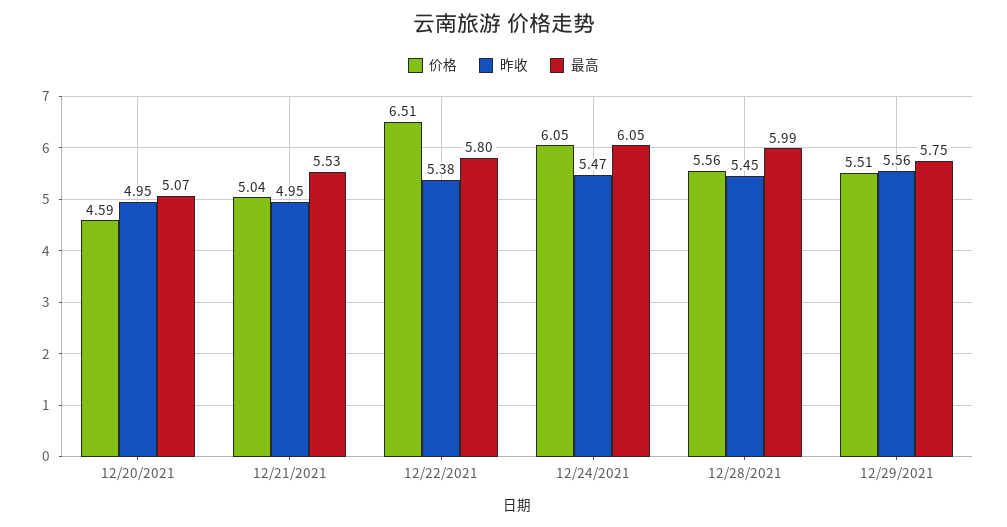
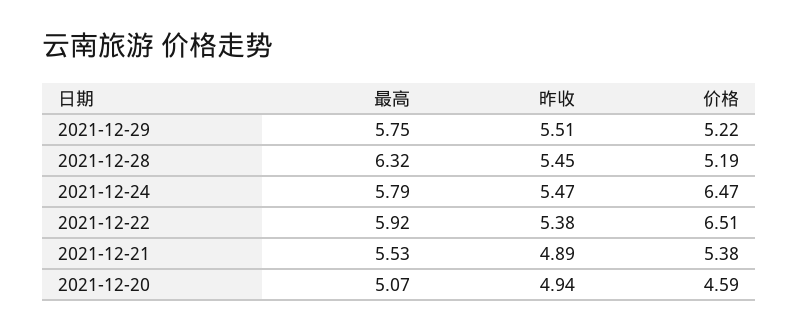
  {
    "价格": {
      "12/20/2021": 4.59,
-     "12/21/2021": 5.04,
+     "12/21/2021": 5.38,
      "12/22/2021": 6.51,
-     "12/24/2021": 6.05,
+     "12/24/2021": 6.47,
-     "12/28/2021": 5.56,
+     "12/28/2021": 5.19,
-     "12/29/2021": 5.51
+     "12/29/2021": 5.22
    },
    "昨收": {
-     "12/20/2021": 4.95,
+     "12/20/2021": 4.94,
-     "12/21/2021": 4.95,
+     "12/21/2021": 4.89,
      "12/22/2021": 5.38,
      "12/24/2021": 5.47,
      "12/28/2021": 5.45,
-     "12/29/2021": 5.56
+     "12/29/2021": 5.51
    },
    "最高": {
      "12/20/2021": 5.07,
      "12/21/2021": 5.53,
-     "12/22/2021": 5.8,
+     "12/22/2021": 5.92,
-     "12/24/2021": 6.05,
+     "12/24/2021": 5.79,
-     "12/28/2021": 5.99,
+     "12/28/2021": 6.32,
      "12/29/2021": 5.75
    }
  }

